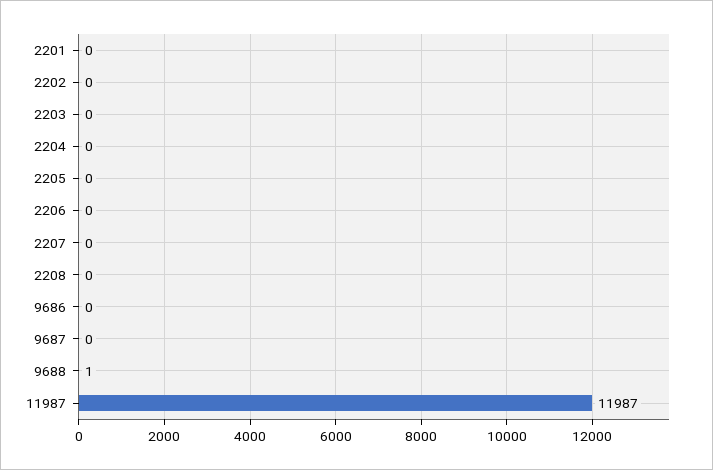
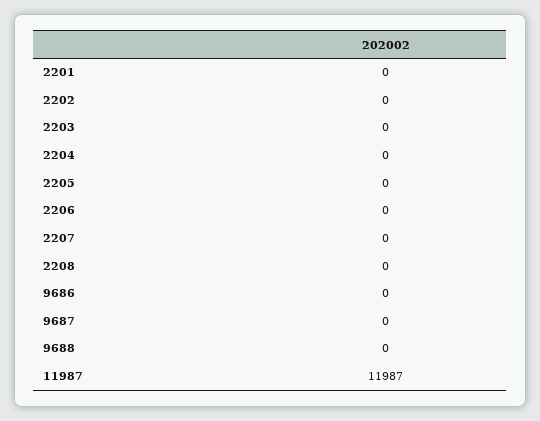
  {
    "2201": 0,
    "2202": 0,
    "2203": 0,
    "2204": 0,
    "2205": 0,
    "2206": 0,
    "2207": 0,
    "2208": 0,
    "9686": 0,
    "9687": 0,
-   "9688": 1,
+   "9688": 0,
    "11987": 11987
  }

